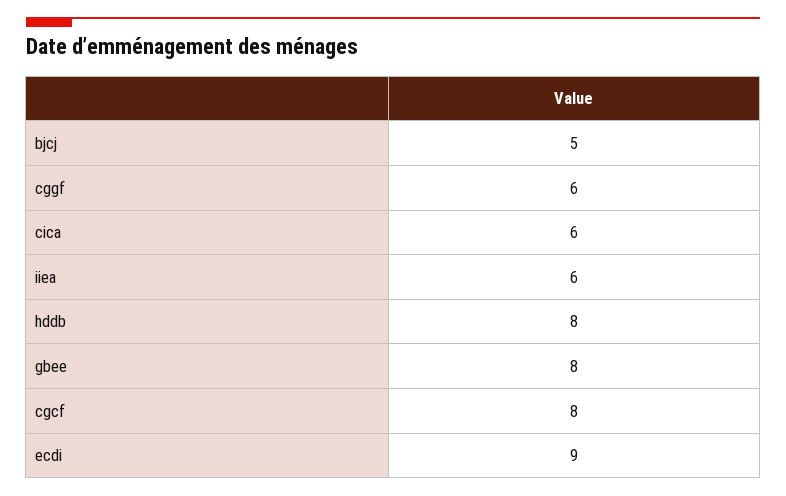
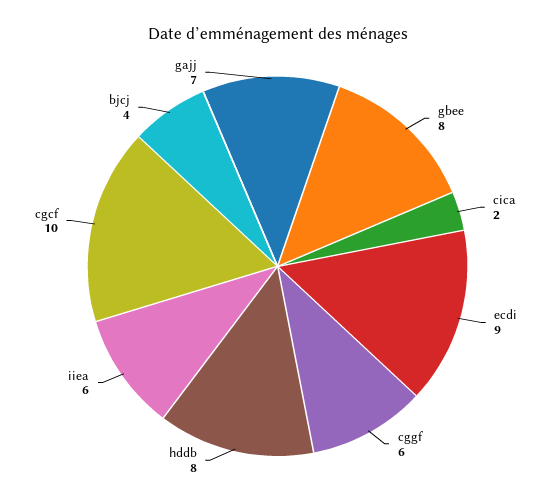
  {
-   "bjcj": 5,
+   "bjcj": 4,
    "cggf": 6,
-   "cica": 6,
+   "cica": 2,
    "iiea": 6,
    "hddb": 8,
    "gbee": 8,
-   "cgcf": 8,
+   "cgcf": 10,
-   "ecdi": 9
+   "ecdi": 9,
+   "gajj": 7
  }

